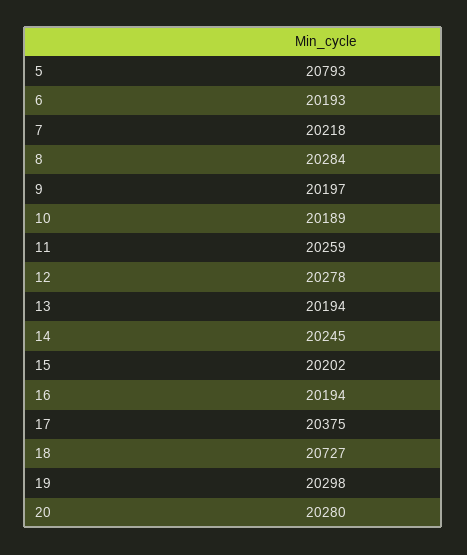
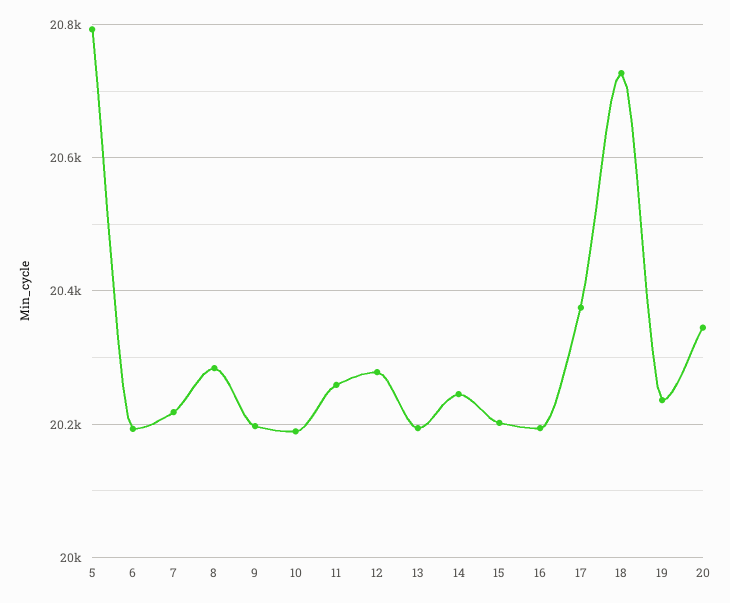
  {
    "5": 20793,
    "6": 20193,
    "7": 20218,
    "8": 20284,
    "9": 20197,
    "10": 20189,
    "11": 20259,
    "12": 20278,
    "13": 20194,
    "14": 20245,
    "15": 20202,
    "16": 20194,
    "17": 20375,
    "18": 20727,
-   "19": 20298,
+   "19": 20240,
-   "20": 20280
+   "20": 20340
  }

